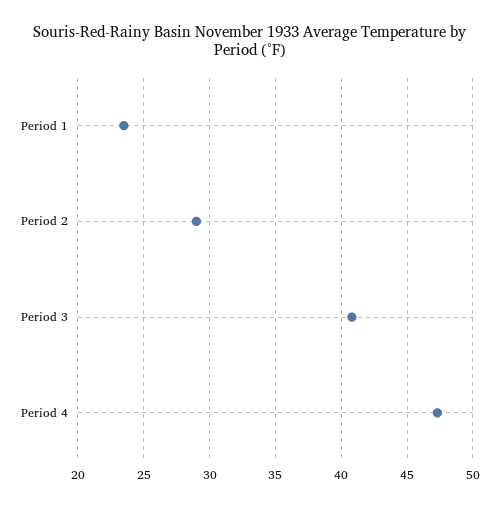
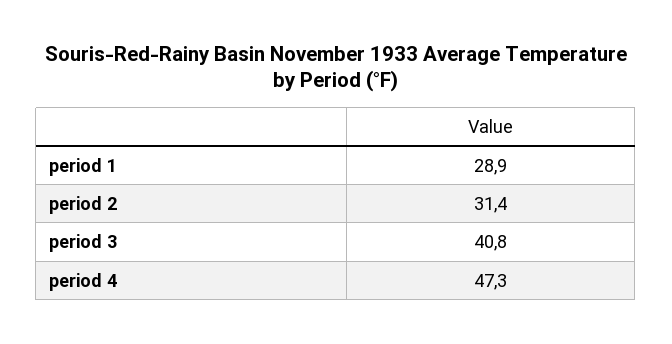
  {
-   "Period 1": 23.5,
+   "Period 1": 28.9,
-   "Period 2": 29,
+   "Period 2": 31.4,
    "Period 3": 40.8,
    "Period 4": 47.3
  }

